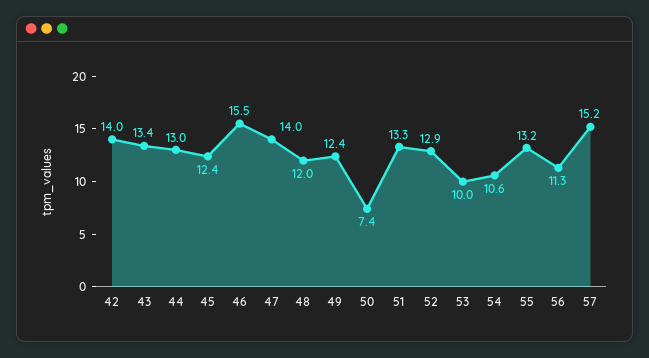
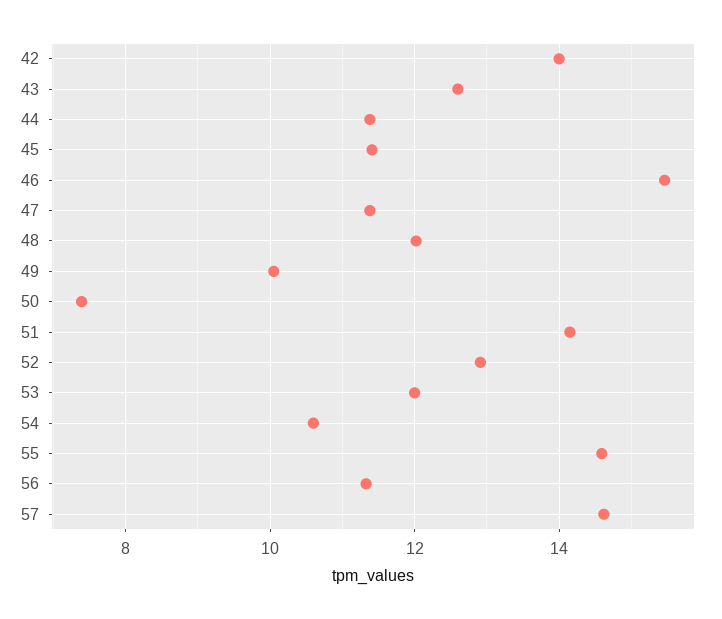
  {
    "42": 14,
-   "43": 13.4,
+   "43": 12.6,
-   "44": 13,
+   "44": 11.4,
-   "45": 12.4,
+   "45": 11.4,
    "46": 15.5,
-   "47": 14,
+   "47": 11.4,
    "48": 12,
-   "49": 12.4,
+   "49": 10,
    "50": 7.4,
-   "51": 13.3,
+   "51": 14.2,
    "52": 12.9,
-   "53": 10,
+   "53": 12,
    "54": 10.6,
-   "55": 13.2,
+   "55": 14.6,
    "56": 11.3,
-   "57": 15.2
+   "57": 14.6
  }

